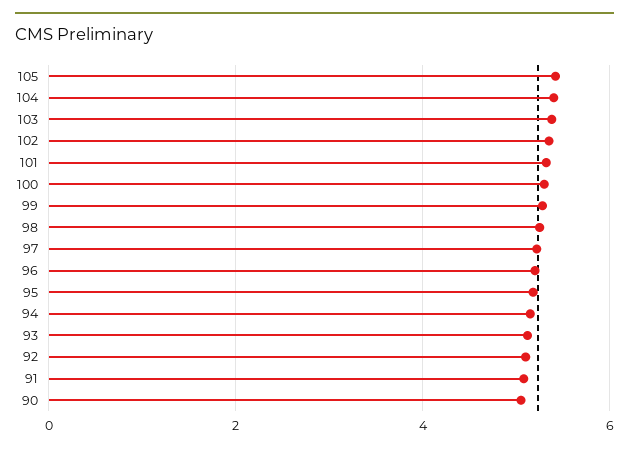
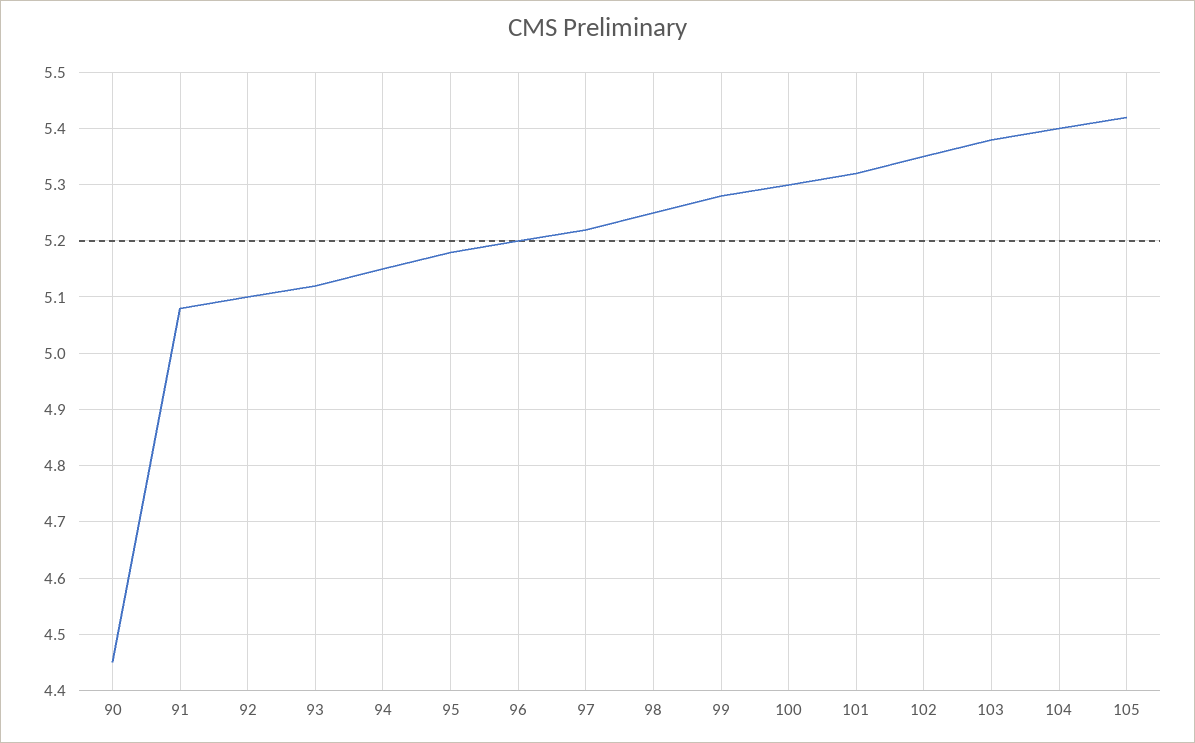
  {
    "105": 5.4,
    "104": 5.4,
    "103": 5.4,
    "102": 5.35,
    "101": 5.3,
    "100": 5.3,
    "99": 5.3,
    "98": 5.25,
    "97": 5.2,
    "96": 5.2,
    "95": 5.2,
    "94": 5.15,
    "93": 5.1,
    "92": 5.1,
    "91": 5.1,
-   "90": 5
+   "90": 4.45
  }

